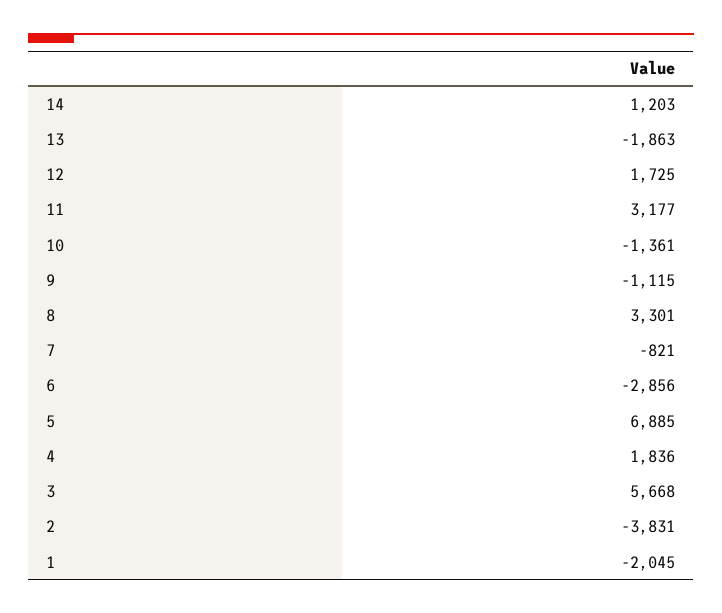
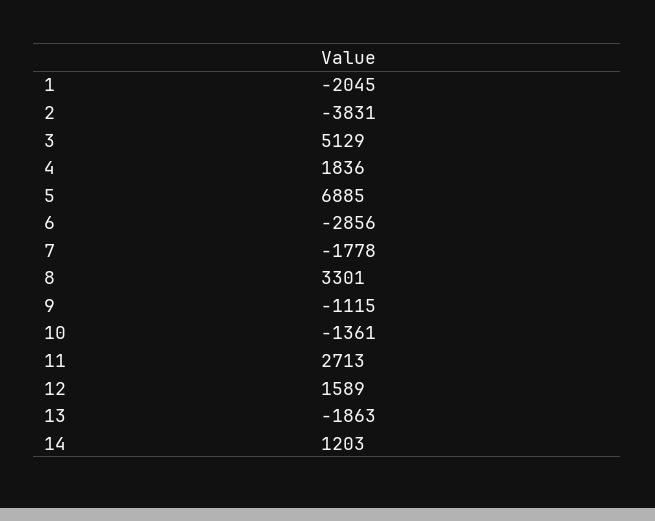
  {
    "14": 1203,
    "13": -1863,
-   "12": 1725,
+   "12": 1589,
-   "11": 3177,
+   "11": 2713,
    "10": -1361,
    "9": -1115,
    "8": 3301,
-   "7": -821,
+   "7": -1778,
    "6": -2856,
    "5": 6885,
    "4": 1836,
-   "3": 5668,
+   "3": 5129,
    "2": -3831,
    "1": -2045
  }

